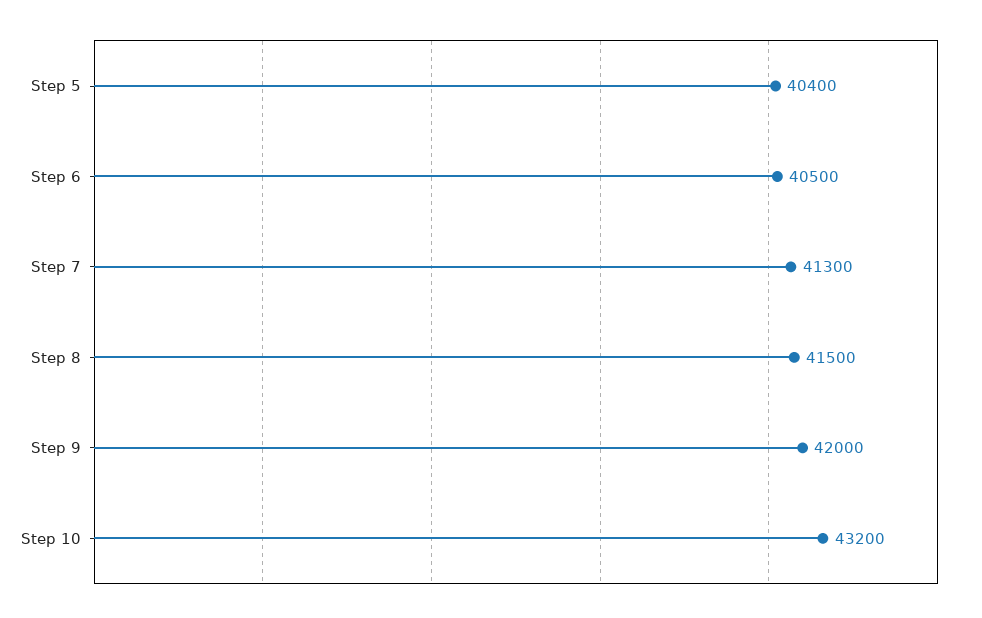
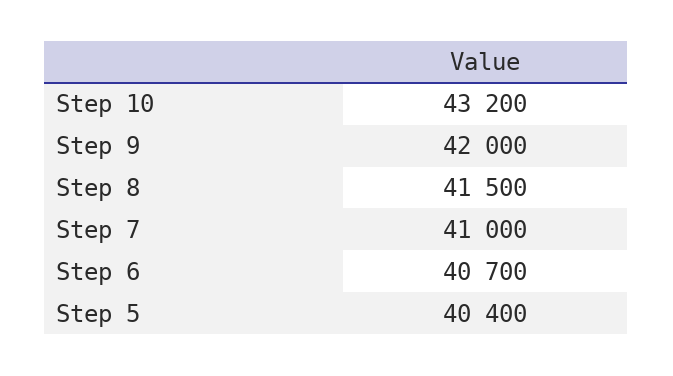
  {
    "Step 5": 40400,
-   "Step 6": 40500,
+   "Step 6": 40700,
-   "Step 7": 41300,
+   "Step 7": 41000,
    "Step 8": 41500,
    "Step 9": 42000,
    "Step 10": 43200
  }

